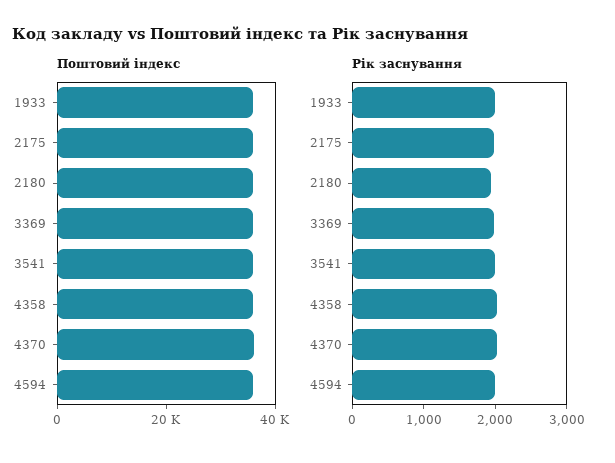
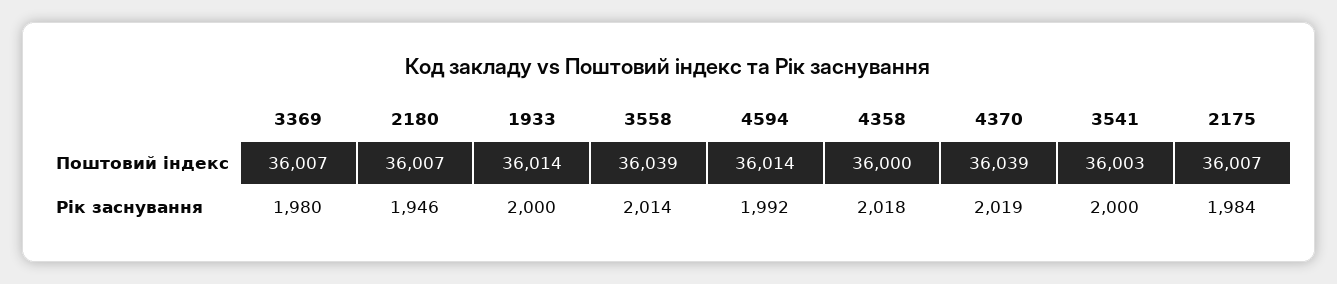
  {
    "Поштовий індекс": {
      "1933": 36014,
      "2175": 36007,
      "2180": 36007,
      "3369": 36007,
      "3541": 36003,
      "4358": 36000,
      "4370": 36039,
-     "4594": 36014
+     "4594": 36014,
+     "3558": 36039
    },
    "Рік заснування": {
      "1933": 2000,
      "2175": 1984,
      "2180": 1946,
      "3369": 1980,
      "3541": 2000,
      "4358": 2018,
      "4370": 2019,
-     "4594": 1992
+     "4594": 1992,
+     "3558": 2014
    }
  }

